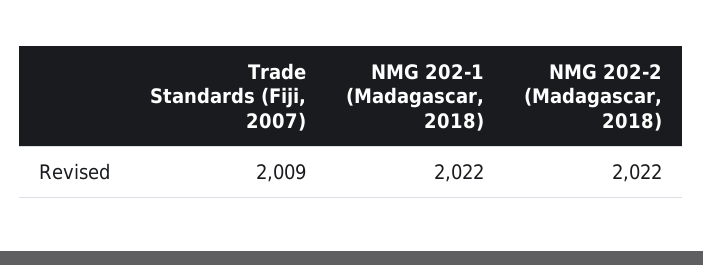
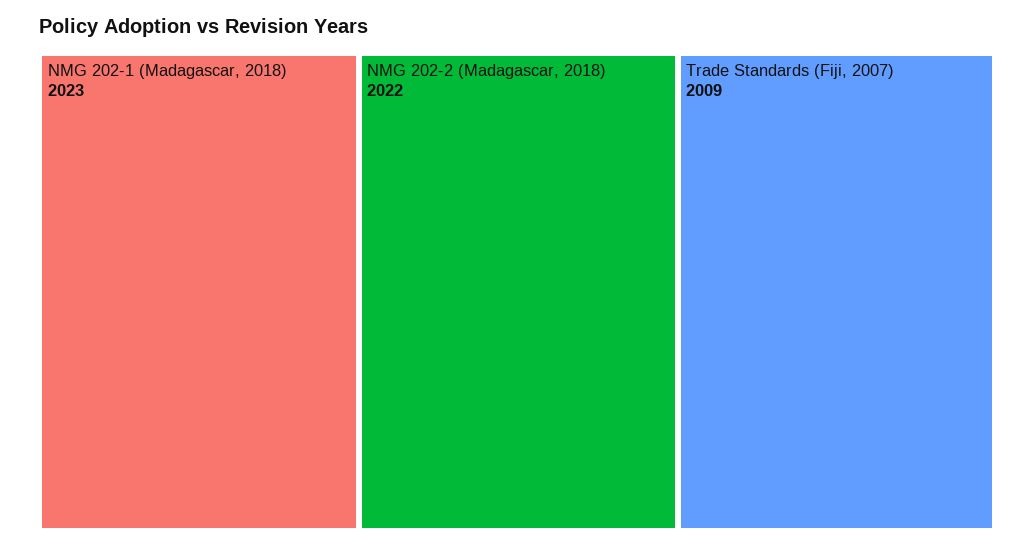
  {
    "Trade Standards (Fiji, 2007)": 2009,
-   "NMG 202-1 (Madagascar, 2018)": 2022,
+   "NMG 202-1 (Madagascar, 2018)": 2023,
    "NMG 202-2 (Madagascar, 2018)": 2022
  }

